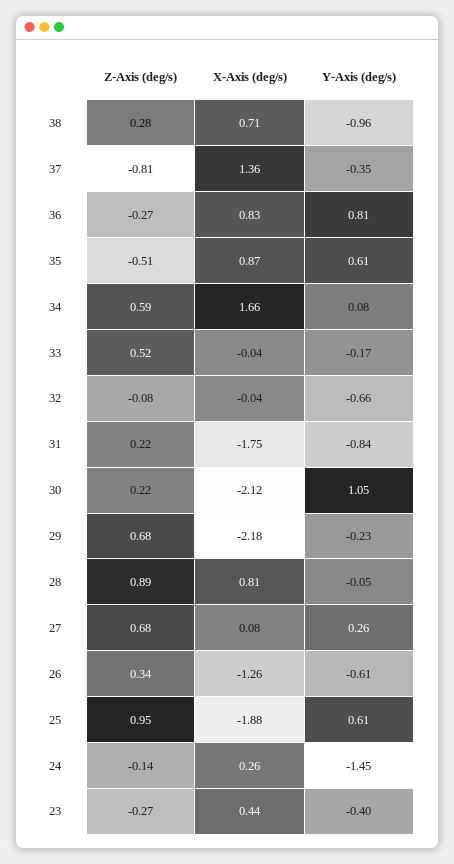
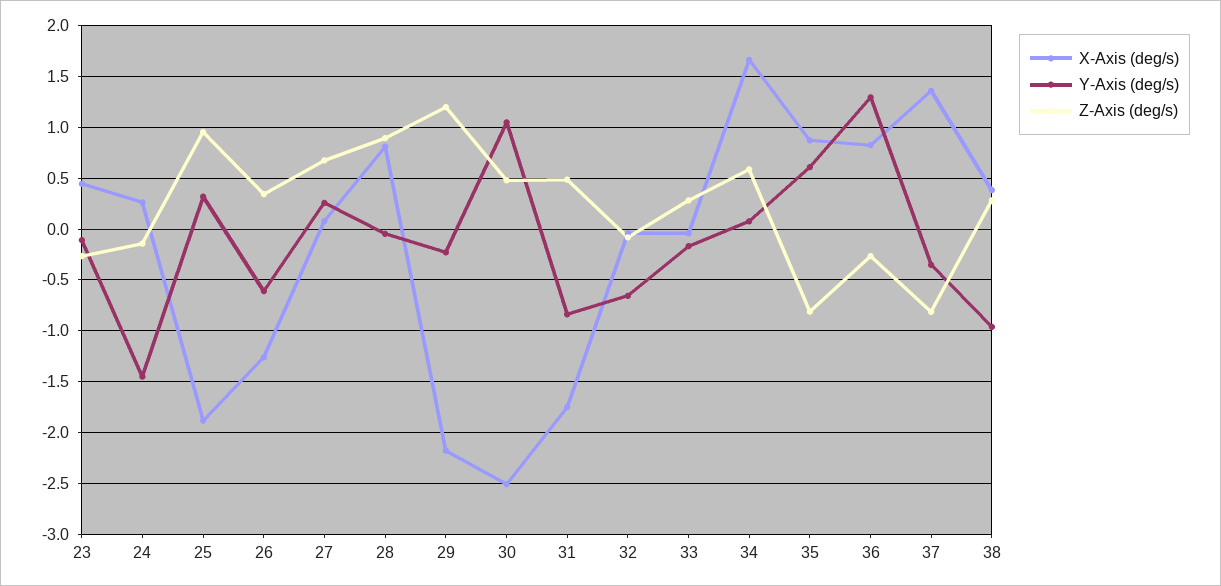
  {
    "Z-Axis (deg/s)": {
      "38": 0.28,
      "37": -0.81,
      "36": -0.27,
-     "35": -0.51,
+     "35": -0.8,
      "34": 0.59,
-     "33": 0.52,
+     "33": 0.3,
      "32": -0.08,
-     "31": 0.22,
+     "31": 0.5,
-     "30": 0.22,
+     "30": 0.5,
-     "29": 0.68,
+     "29": 1.2,
      "28": 0.89,
      "27": 0.68,
      "26": 0.34,
      "25": 0.95,
      "24": -0.14,
      "23": -0.27
    },
    "X-Axis (deg/s)": {
-     "38": 0.71,
+     "38": 0.4,
      "37": 1.36,
      "36": 0.83,
      "35": 0.87,
      "34": 1.66,
      "33": -0.04,
      "32": -0.04,
      "31": -1.75,
-     "30": -2.12,
+     "30": -2.5,
      "29": -2.18,
      "28": 0.81,
      "27": 0.08,
      "26": -1.26,
      "25": -1.88,
      "24": 0.26,
      "23": 0.44
    },
    "Y-Axis (deg/s)": {
      "38": -0.96,
      "37": -0.35,
-     "36": 0.81,
+     "36": 1.3,
      "35": 0.61,
      "34": 0.08,
      "33": -0.17,
      "32": -0.66,
      "31": -0.84,
      "30": 1.05,
      "29": -0.23,
      "28": -0.05,
      "27": 0.26,
      "26": -0.61,
-     "25": 0.61,
+     "25": 0.3,
      "24": -1.45,
-     "23": -0.4
+     "23": -0.1
    }
  }

